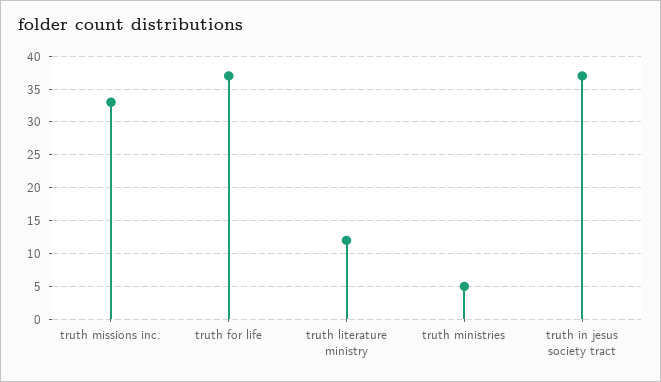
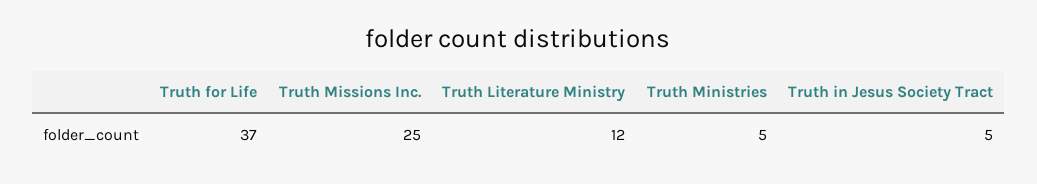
  {
-   "truth missions inc.": 33,
+   "truth missions inc.": 25,
    "truth for life": 37,
    "truth literature ministry": 12,
    "truth ministries": 5,
-   "truth in jesus society tract": 37
+   "truth in jesus society tract": 5
  }

